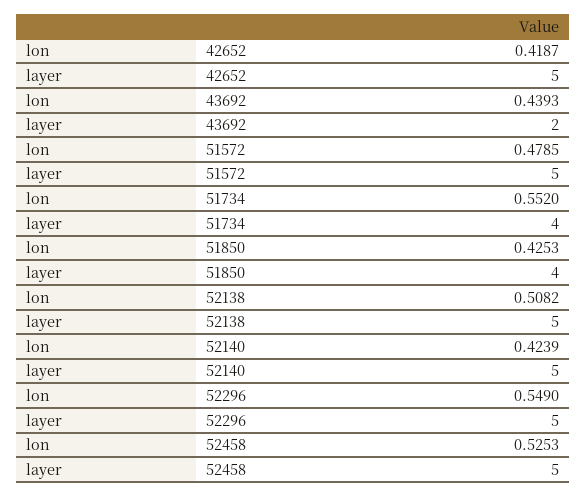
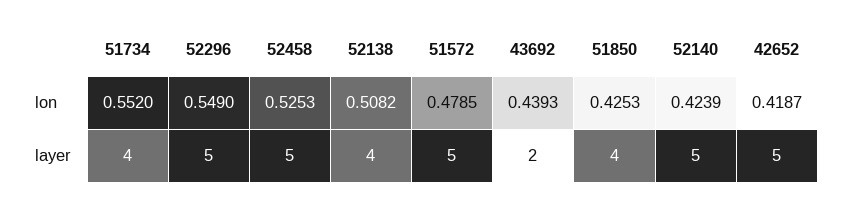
  {
    "lon": {
      "42652": 0.4187,
      "43692": 0.4393,
      "51572": 0.4785,
      "51734": 0.552,
      "51850": 0.4253,
      "52138": 0.5082,
      "52140": 0.4239,
      "52296": 0.549,
      "52458": 0.5253
    },
    "layer": {
      "42652": 5,
      "43692": 2,
      "51572": 5,
      "51734": 4,
      "51850": 4,
-     "52138": 5,
+     "52138": 4,
      "52140": 5,
      "52296": 5,
      "52458": 5
    }
  }

